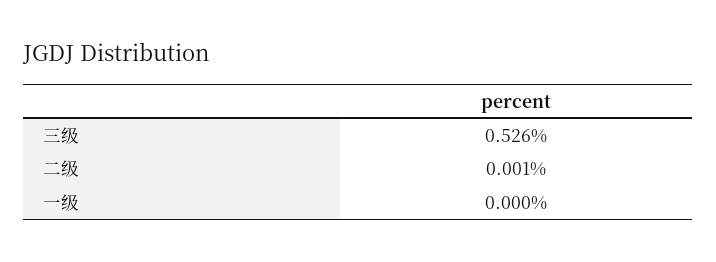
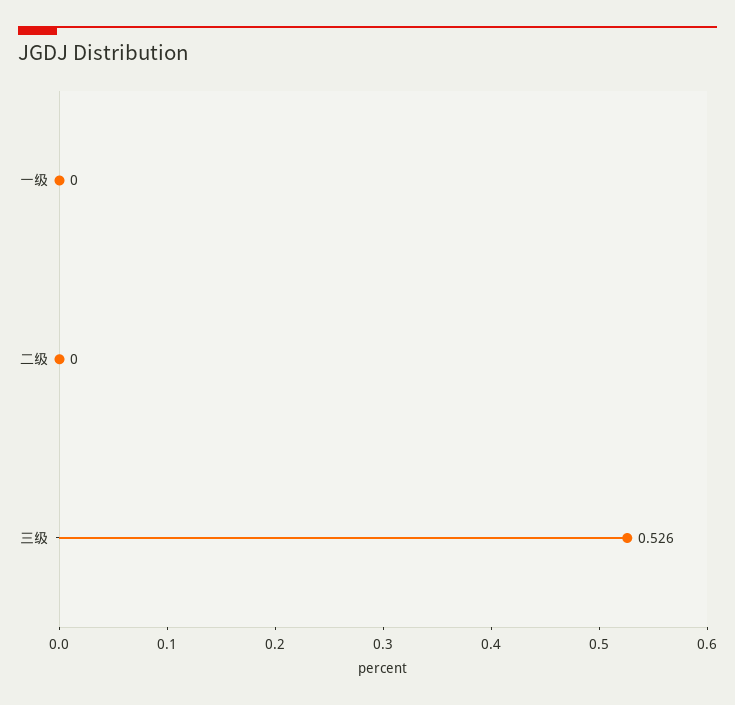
  {
    "三级": 0.526,
-   "二级": 0.001,
+   "二级": 0,
    "一级": 0
  }

